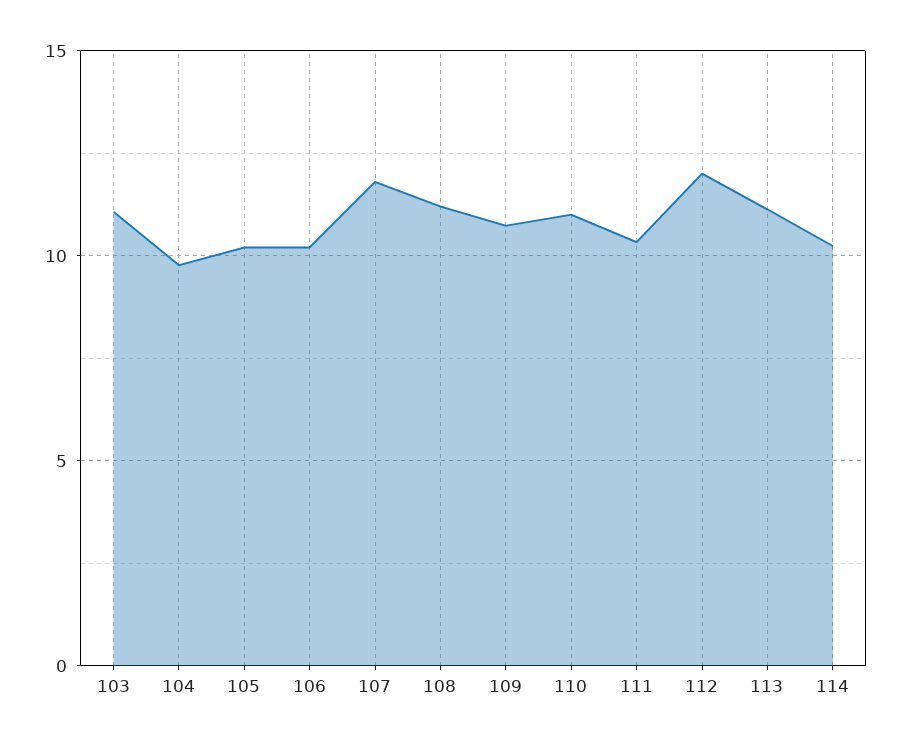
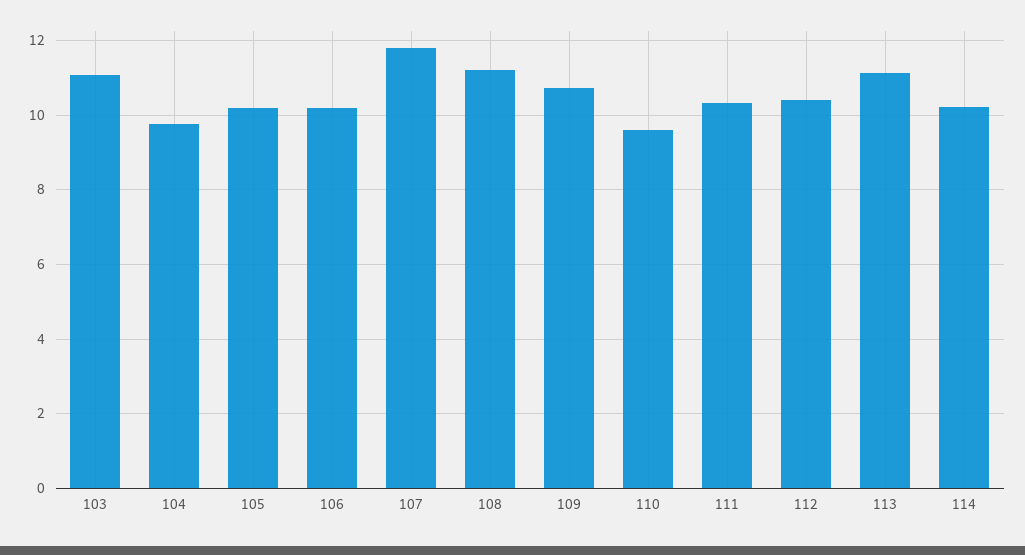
  {
    "103": 11,
    "104": 9.8,
    "105": 10.2,
    "106": 10.2,
    "107": 11.8,
    "108": 11.2,
    "109": 10.8,
-   "110": 11,
+   "110": 9.6,
    "111": 10.4,
-   "112": 12,
+   "112": 10.4,
    "113": 11.2,
    "114": 10.2
  }

